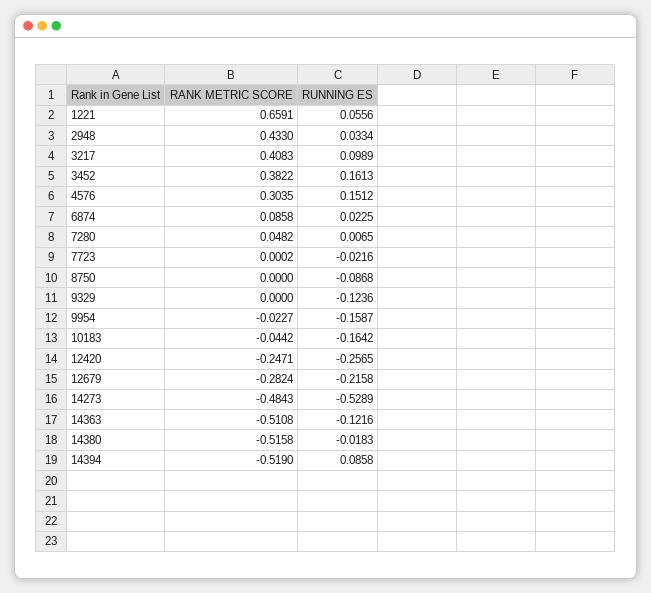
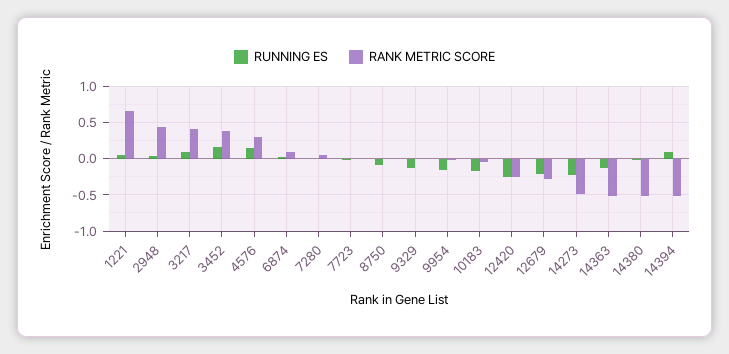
  {
    "RANK METRIC SCORE": {
      "1221": 0.6591,
      "2948": 0.433,
      "3217": 0.4083,
      "3452": 0.3822,
      "4576": 0.3035,
      "6874": 0.0858,
      "7280": 0.0482,
      "7723": 0.0002,
      "8750": 0,
      "9329": 0,
      "9954": -0.0227,
      "10183": -0.0442,
      "12420": -0.2471,
      "12679": -0.2824,
      "14273": -0.4843,
      "14363": -0.5108,
      "14380": -0.5158,
      "14394": -0.519
    },
    "RUNNING ES": {
      "1221": 0.0556,
      "2948": 0.0334,
      "3217": 0.0989,
      "3452": 0.1613,
      "4576": 0.1512,
      "6874": 0.0225,
      "7280": 0.0065,
      "7723": -0.0216,
      "8750": -0.0868,
      "9329": -0.1236,
      "9954": -0.1587,
      "10183": -0.1642,
      "12420": -0.2565,
      "12679": -0.2158,
-     "14273": -0.5289,
+     "14273": -0.2,
      "14363": -0.1216,
      "14380": -0.0183,
      "14394": 0.0858
    }
  }

